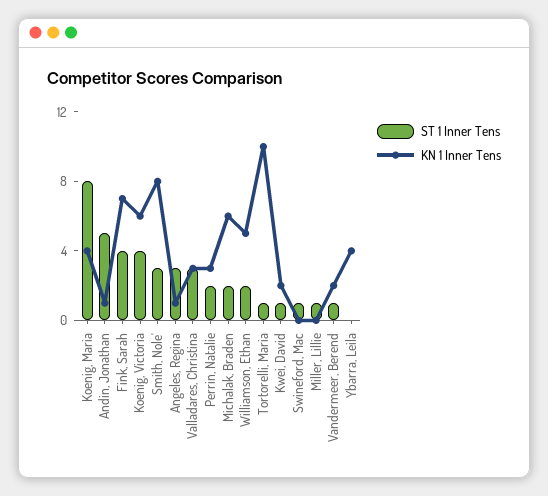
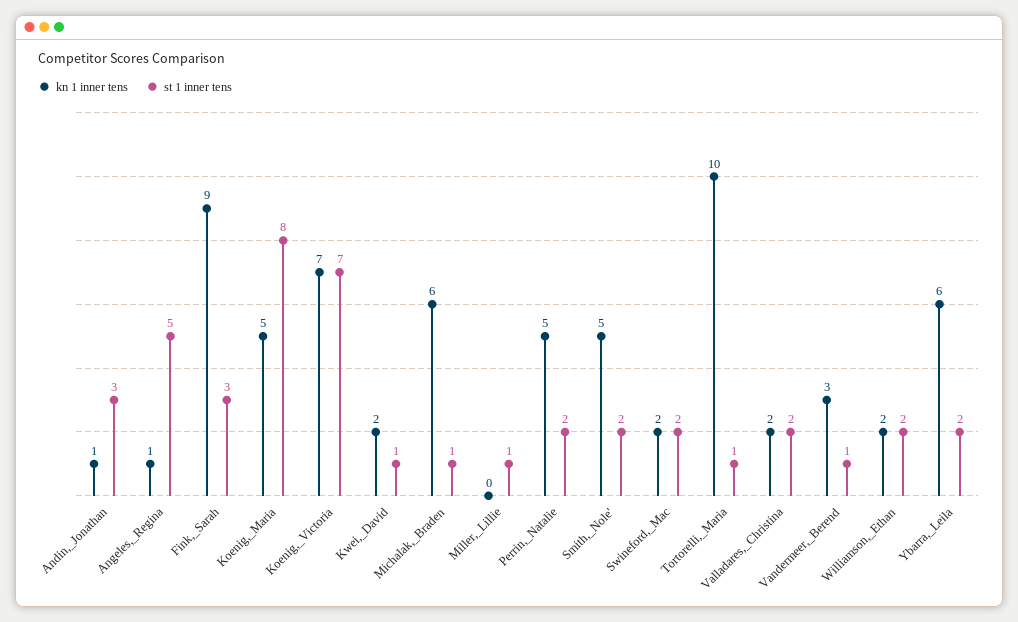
  {
    "ST 1 Inner Tens": {
      "Koenig, Maria": 8,
-     "Andin, Jonathan": 5,
+     "Andin, Jonathan": 3,
-     "Fink, Sarah": 4,
+     "Fink, Sarah": 3,
-     "Koenig, Victoria": 4,
+     "Koenig, Victoria": 7,
-     "Smith, Nole'": 3,
+     "Smith, Nole'": 2,
-     "Angeles, Regina": 3,
+     "Angeles, Regina": 5,
-     "Valladares, Christina": 3,
+     "Valladares, Christina": 2,
      "Perrin, Natalie": 2,
-     "Michalak, Braden": 2,
+     "Michalak, Braden": 1,
      "Williamson, Ethan": 2,
      "Tortorelli, Maria": 1,
      "Kwei, David": 1,
-     "Swineford, Mac": 1,
+     "Swineford, Mac": 2,
      "Miller, Lillie": 1,
      "Vandermeer, Berend": 1,
-     "Ybarra, Leila": 0
+     "Ybarra, Leila": 2
    },
    "KN 1 Inner Tens": {
-     "Koenig, Maria": 4,
+     "Koenig, Maria": 5,
      "Andin, Jonathan": 1,
-     "Fink, Sarah": 7,
+     "Fink, Sarah": 9,
-     "Koenig, Victoria": 6,
+     "Koenig, Victoria": 7,
-     "Smith, Nole'": 8,
+     "Smith, Nole'": 5,
      "Angeles, Regina": 1,
-     "Valladares, Christina": 3,
+     "Valladares, Christina": 2,
-     "Perrin, Natalie": 3,
+     "Perrin, Natalie": 5,
      "Michalak, Braden": 6,
-     "Williamson, Ethan": 5,
+     "Williamson, Ethan": 2,
      "Tortorelli, Maria": 10,
      "Kwei, David": 2,
-     "Swineford, Mac": 0,
+     "Swineford, Mac": 2,
      "Miller, Lillie": 0,
-     "Vandermeer, Berend": 2,
+     "Vandermeer, Berend": 3,
-     "Ybarra, Leila": 4
+     "Ybarra, Leila": 6
    }
  }

